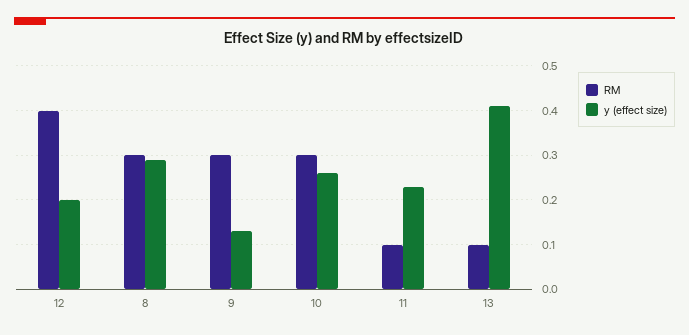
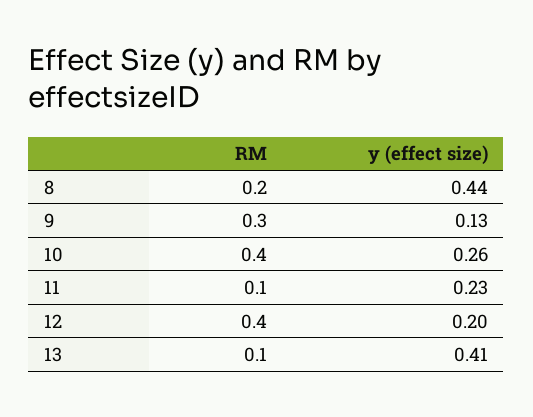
  {
    "RM": {
      "12": 0.4,
-     "8": 0.3,
+     "8": 0.2,
      "9": 0.3,
-     "10": 0.3,
+     "10": 0.4,
      "11": 0.1,
      "13": 0.1
    },
    "y (effect size)": {
      "12": 0.2,
-     "8": 0.3,
+     "8": 0.44,
      "9": 0.13,
      "10": 0.26,
      "11": 0.23,
      "13": 0.41
    }
  }

